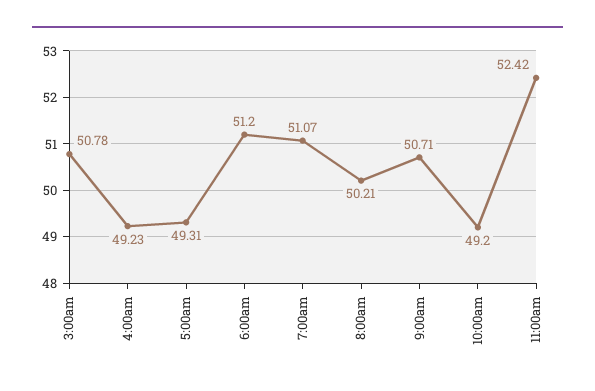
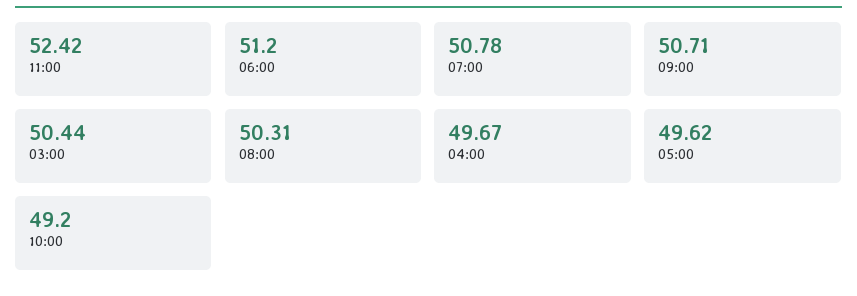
  {
-   "3:00am": 50.78,
+   "3:00am": 50.44,
-   "4:00am": 49.23,
+   "4:00am": 49.67,
-   "5:00am": 49.31,
+   "5:00am": 49.62,
    "6:00am": 51.2,
-   "7:00am": 51.07,
+   "7:00am": 50.78,
-   "8:00am": 50.21,
+   "8:00am": 50.31,
    "9:00am": 50.71,
    "10:00am": 49.2,
    "11:00am": 52.42
  }

